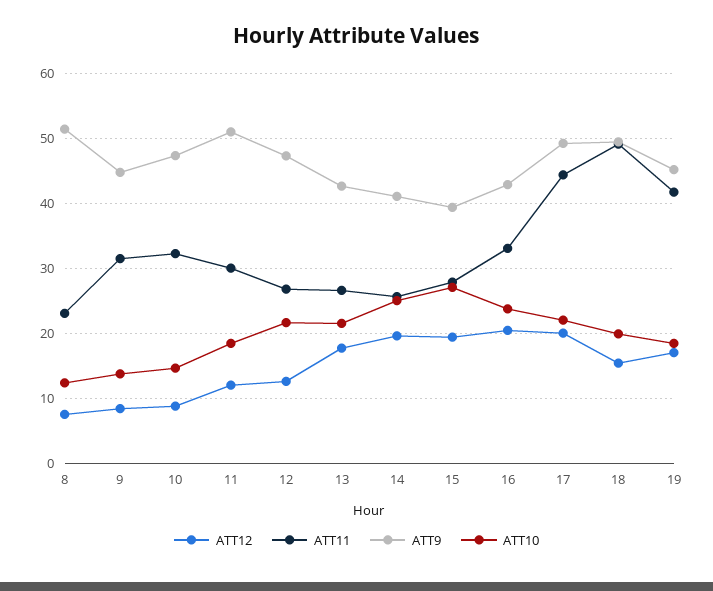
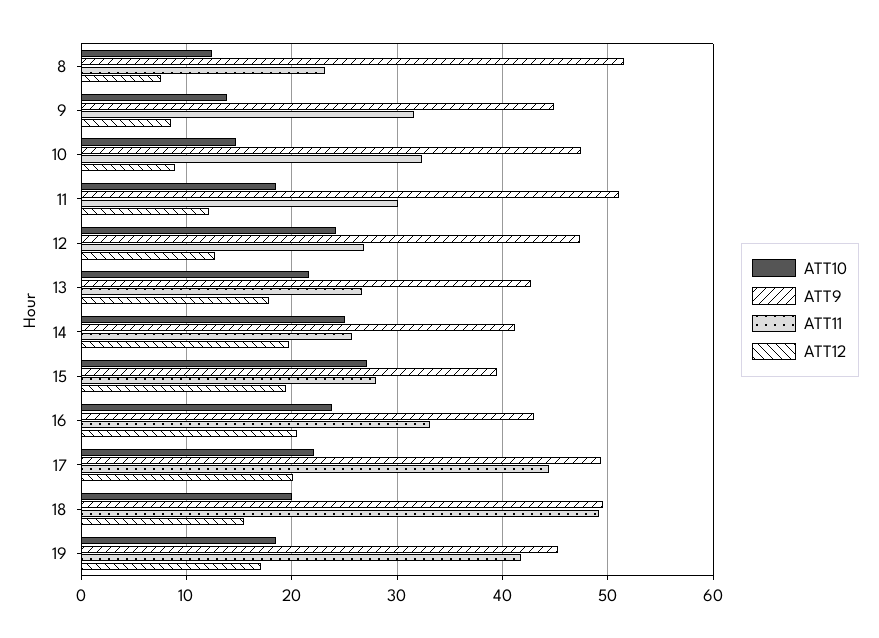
  {
    "ATT12": {
      "8": 8,
      "9": 9,
      "10": 9,
      "11": 12,
      "12": 13,
      "13": 18,
      "14": 20,
      "15": 19,
      "16": 21,
      "17": 20,
      "18": 16,
      "19": 17
    },
    "ATT11": {
      "8": 23,
      "9": 32,
      "10": 32,
      "11": 30,
      "12": 27,
      "13": 27,
      "14": 26,
      "15": 28,
      "16": 33,
      "17": 44,
      "18": 49,
      "19": 42
    },
    "ATT9": {
      "8": 52,
      "9": 45,
      "10": 47,
      "11": 51,
      "12": 47,
      "13": 43,
      "14": 41,
      "15": 39,
      "16": 43,
      "17": 49,
      "18": 50,
      "19": 45
    },
    "ATT10": {
      "8": 12,
      "9": 14,
      "10": 15,
      "11": 19,
-     "12": 22,
+     "12": 24,
      "13": 22,
      "14": 25,
      "15": 27,
      "16": 24,
      "17": 22,
      "18": 20,
      "19": 19
    }
  }

